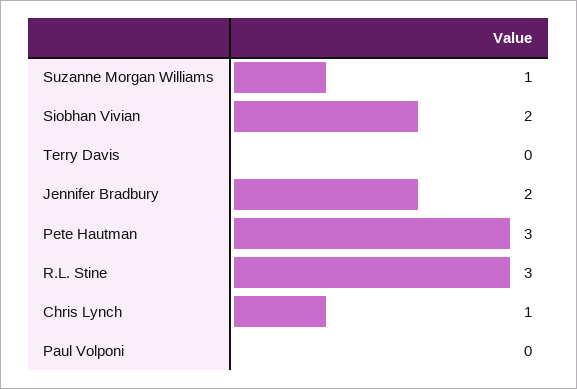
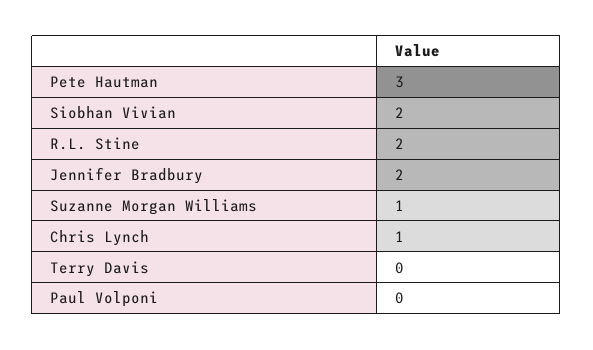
  {
    "Suzanne Morgan Williams": 1,
    "Siobhan Vivian": 2,
    "Terry Davis": 0,
    "Jennifer Bradbury": 2,
    "Pete Hautman": 3,
-   "R.L. Stine": 3,
+   "R.L. Stine": 2,
    "Chris Lynch": 1,
    "Paul Volponi": 0
  }

